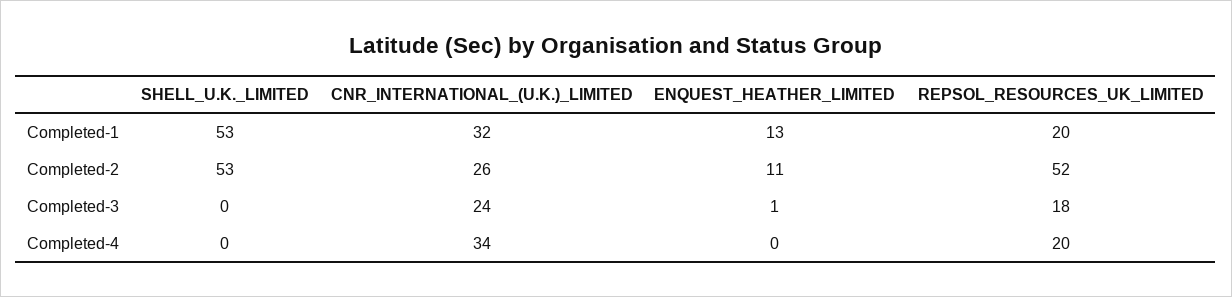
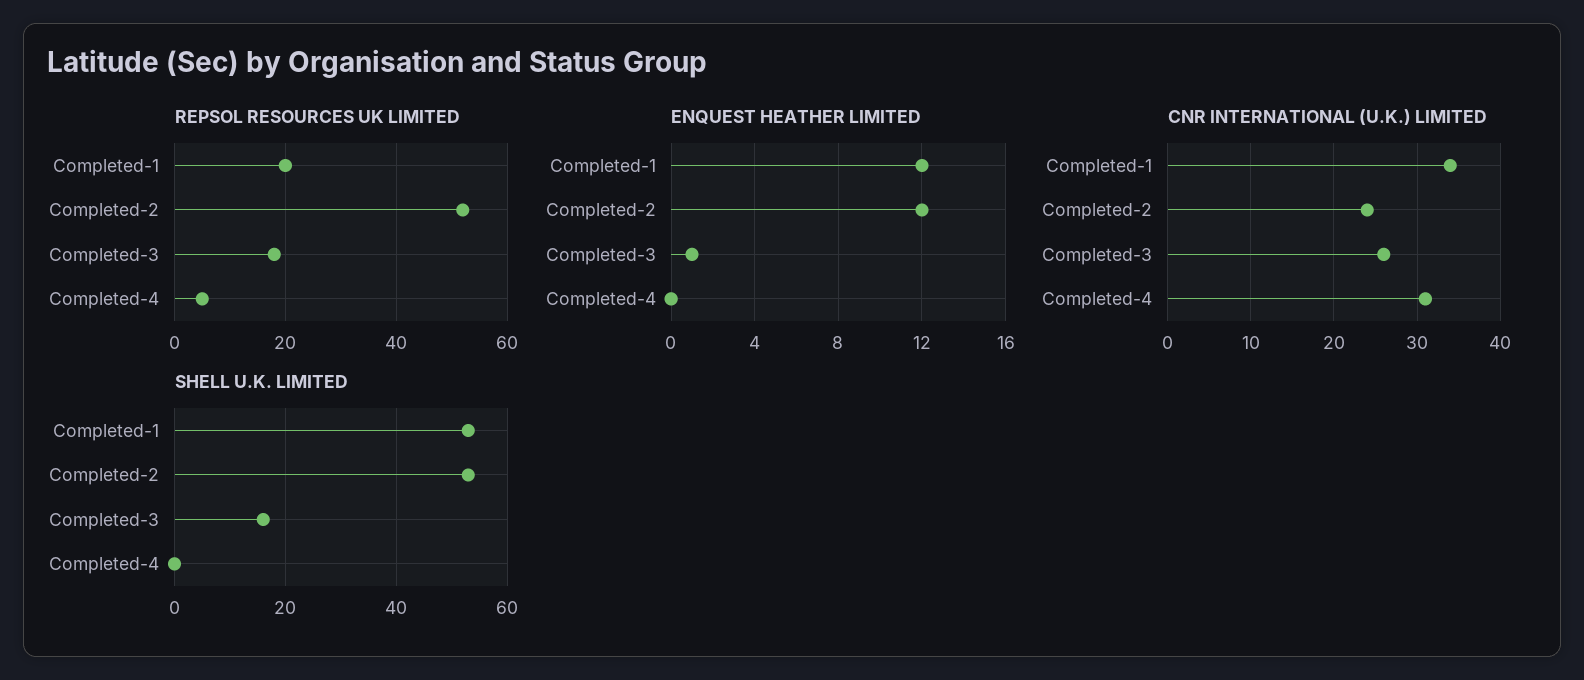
  {
    "SHELL_U.K._LIMITED": {
      "Completed-1": 53,
      "Completed-2": 53,
-     "Completed-3": 0,
+     "Completed-3": 15,
      "Completed-4": 0
    },
    "CNR_INTERNATIONAL_(U.K.)_LIMITED": {
-     "Completed-1": 32,
+     "Completed-1": 34,
-     "Completed-2": 26,
+     "Completed-2": 24,
-     "Completed-3": 24,
+     "Completed-3": 26,
-     "Completed-4": 34
+     "Completed-4": 31
    },
    "ENQUEST_HEATHER_LIMITED": {
-     "Completed-1": 13,
+     "Completed-1": 12,
-     "Completed-2": 11,
+     "Completed-2": 12,
      "Completed-3": 1,
      "Completed-4": 0
    },
    "REPSOL_RESOURCES_UK_LIMITED": {
      "Completed-1": 20,
      "Completed-2": 52,
      "Completed-3": 18,
-     "Completed-4": 20
+     "Completed-4": 5
    }
  }

